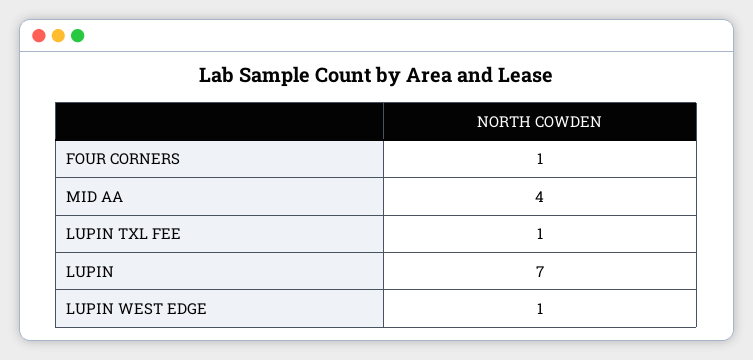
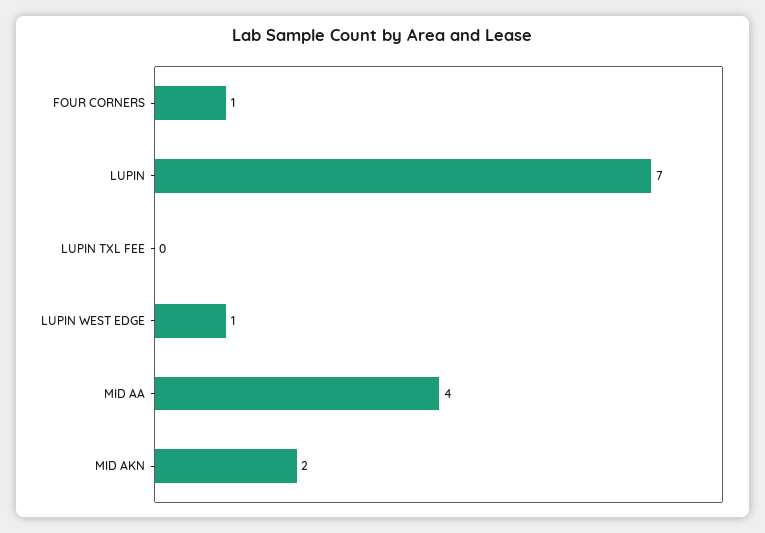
  {
    "FOUR CORNERS": 1,
    "MID AA": 4,
-   "LUPIN TXL FEE": 1,
+   "LUPIN TXL FEE": 0,
    "LUPIN": 7,
-   "LUPIN WEST EDGE": 1
+   "LUPIN WEST EDGE": 1,
+   "MID AKN": 2
  }

